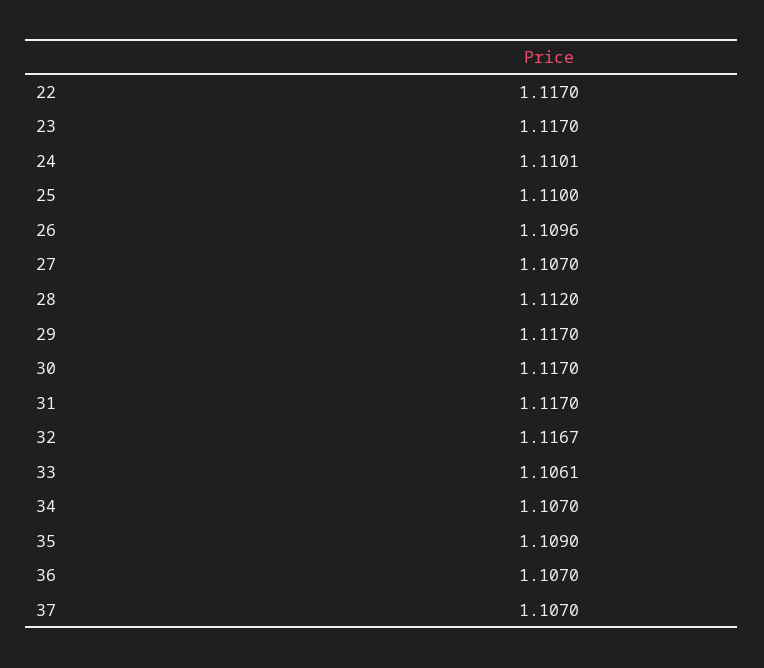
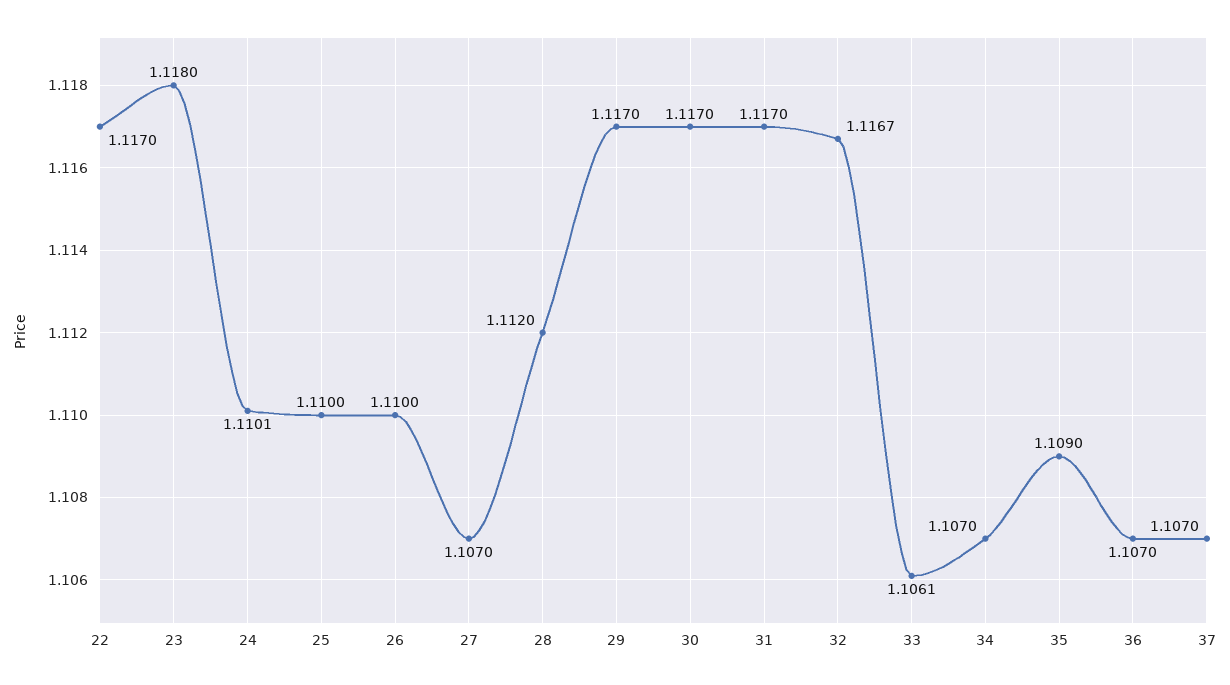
  {
    "22": 1.117,
-   "23": 1.117,
+   "23": 1.118,
    "24": 1.1101,
    "25": 1.11,
-   "26": 1.1096,
+   "26": 1.11,
    "27": 1.107,
    "28": 1.112,
    "29": 1.117,
    "30": 1.117,
    "31": 1.117,
    "32": 1.1167,
    "33": 1.1061,
    "34": 1.107,
    "35": 1.109,
    "36": 1.107,
    "37": 1.107
  }

